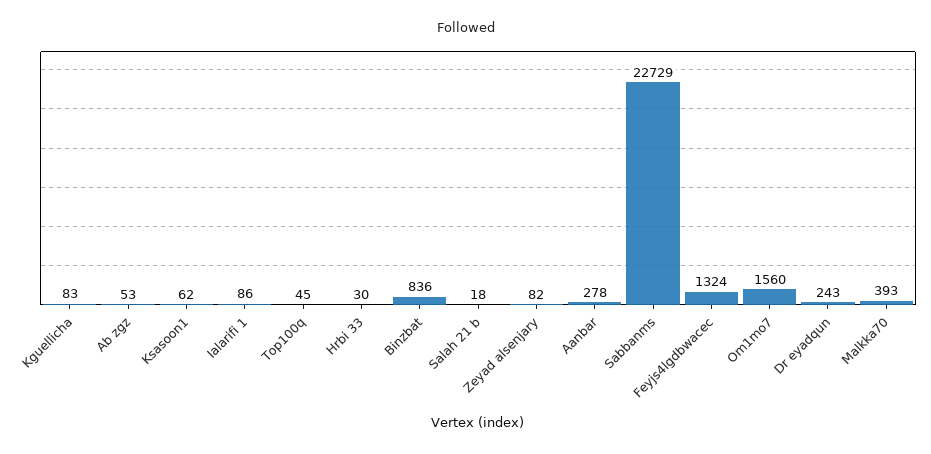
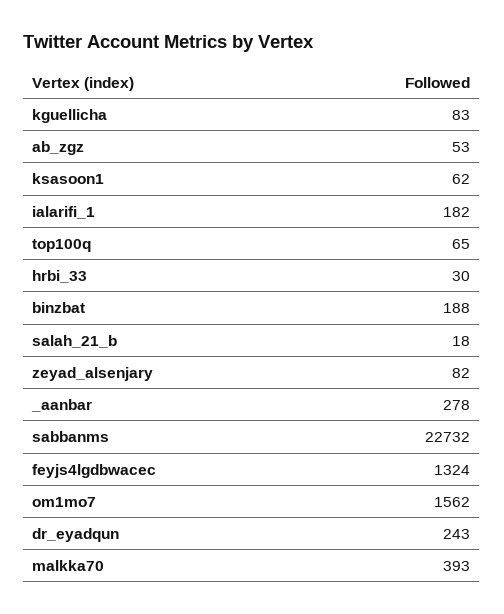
  {
    "Kguellicha": 83,
    "Ab zgz": 53,
    "Ksasoon1": 62,
-   "Ialarifi 1": 86,
+   "Ialarifi 1": 182,
-   "Top100q": 45,
+   "Top100q": 65,
    "Hrbi 33": 30,
-   "Binzbat": 836,
+   "Binzbat": 188,
    "Salah 21 b": 18,
    "Zeyad alsenjary": 82,
    "Aanbar": 278,
-   "Sabbanms": 22729,
+   "Sabbanms": 22732,
    "Feyjs4lgdbwacec": 1324,
-   "Om1mo7": 1560,
+   "Om1mo7": 1562,
    "Dr eyadqun": 243,
    "Malkka70": 393
  }

